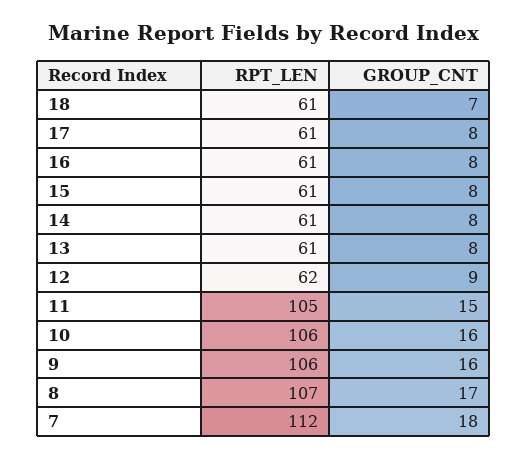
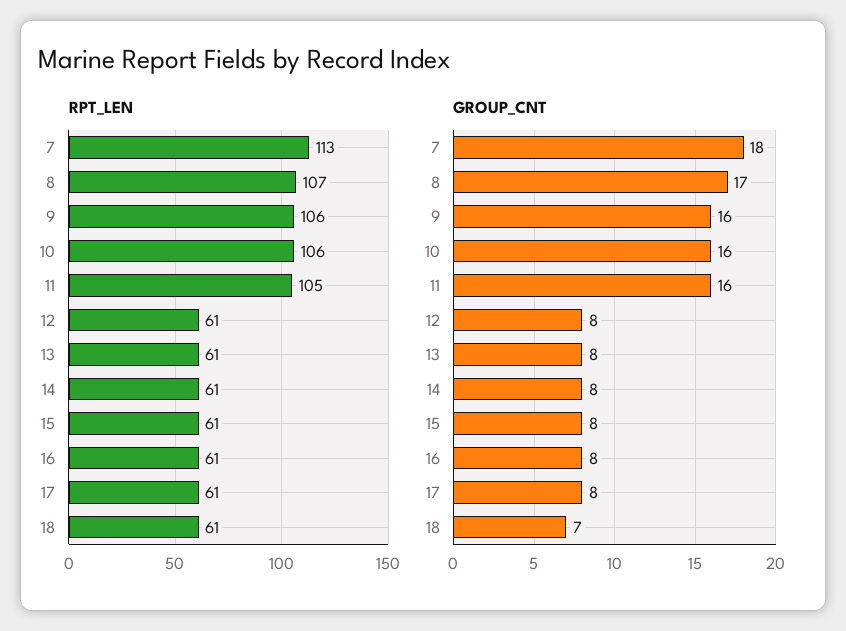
  {
    "RPT_LEN": {
      "18": 61,
      "17": 61,
      "16": 61,
      "15": 61,
      "14": 61,
      "13": 61,
-     "12": 62,
+     "12": 61,
      "11": 105,
      "10": 106,
      "9": 106,
      "8": 107,
-     "7": 112
+     "7": 113
    },
    "GROUP_CNT": {
      "18": 7,
      "17": 8,
      "16": 8,
      "15": 8,
      "14": 8,
      "13": 8,
-     "12": 9,
+     "12": 8,
-     "11": 15,
+     "11": 16,
      "10": 16,
      "9": 16,
      "8": 17,
      "7": 18
    }
  }

